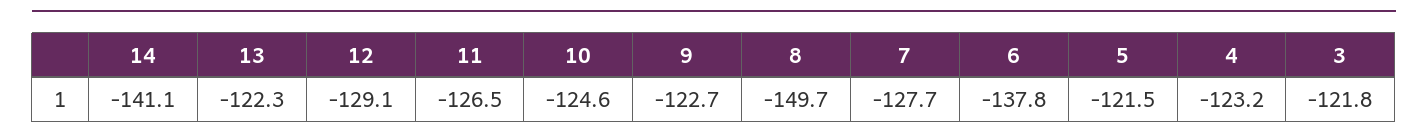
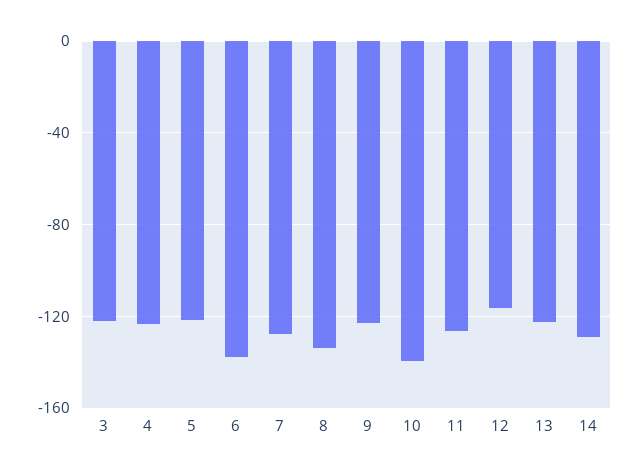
  {
-   "14": -141.1,
+   "14": -130,
    "13": -122.3,
-   "12": -129.1,
+   "12": -115,
    "11": -126.5,
-   "10": -124.6,
+   "10": -140,
    "9": -122.7,
-   "8": -149.7,
+   "8": -135,
    "7": -127.7,
    "6": -137.8,
    "5": -121.5,
    "4": -123.2,
    "3": -121.8
  }

